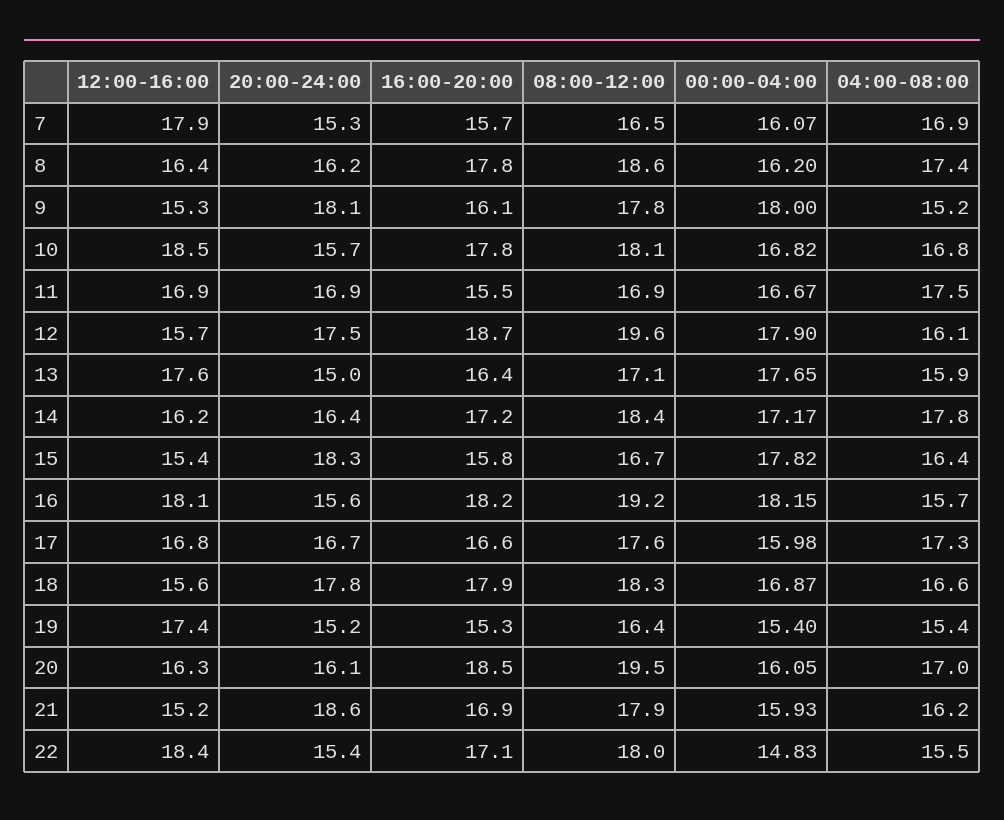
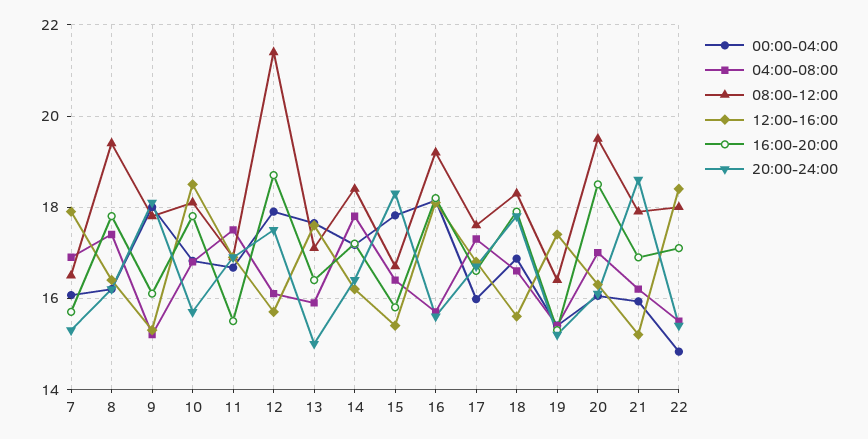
  {
    "12:00-16:00": {
      "7": 17.9,
      "8": 16.4,
      "9": 15.3,
      "10": 18.5,
      "11": 16.9,
      "12": 15.7,
      "13": 17.6,
      "14": 16.2,
      "15": 15.4,
      "16": 18.1,
      "17": 16.8,
      "18": 15.6,
      "19": 17.4,
      "20": 16.3,
      "21": 15.2,
      "22": 18.4
    },
    "20:00-24:00": {
      "7": 15.3,
      "8": 16.2,
      "9": 18.1,
      "10": 15.7,
      "11": 16.9,
      "12": 17.5,
      "13": 15,
      "14": 16.4,
      "15": 18.3,
      "16": 15.6,
      "17": 16.7,
      "18": 17.8,
      "19": 15.2,
      "20": 16.1,
      "21": 18.6,
      "22": 15.4
    },
    "16:00-20:00": {
      "7": 15.7,
      "8": 17.8,
      "9": 16.1,
      "10": 17.8,
      "11": 15.5,
      "12": 18.7,
      "13": 16.4,
      "14": 17.2,
      "15": 15.8,
      "16": 18.2,
      "17": 16.6,
      "18": 17.9,
      "19": 15.3,
      "20": 18.5,
      "21": 16.9,
      "22": 17.1
    },
    "08:00-12:00": {
      "7": 16.5,
-     "8": 18.6,
+     "8": 19.4,
      "9": 17.8,
      "10": 18.1,
      "11": 16.9,
-     "12": 19.6,
+     "12": 21.4,
      "13": 17.1,
      "14": 18.4,
      "15": 16.7,
      "16": 19.2,
      "17": 17.6,
      "18": 18.3,
      "19": 16.4,
      "20": 19.5,
      "21": 17.9,
      "22": 18
    },
    "00:00-04:00": {
      "7": 16.07,
      "8": 16.2,
      "9": 18,
      "10": 16.82,
      "11": 16.67,
      "12": 17.9,
      "13": 17.65,
      "14": 17.17,
      "15": 17.82,
      "16": 18.15,
      "17": 15.98,
      "18": 16.87,
      "19": 15.4,
      "20": 16.05,
      "21": 15.93,
      "22": 14.83
    },
    "04:00-08:00": {
      "7": 16.9,
      "8": 17.4,
      "9": 15.2,
      "10": 16.8,
      "11": 17.5,
      "12": 16.1,
      "13": 15.9,
      "14": 17.8,
      "15": 16.4,
      "16": 15.7,
      "17": 17.3,
      "18": 16.6,
      "19": 15.4,
      "20": 17,
      "21": 16.2,
      "22": 15.5
    }
  }

